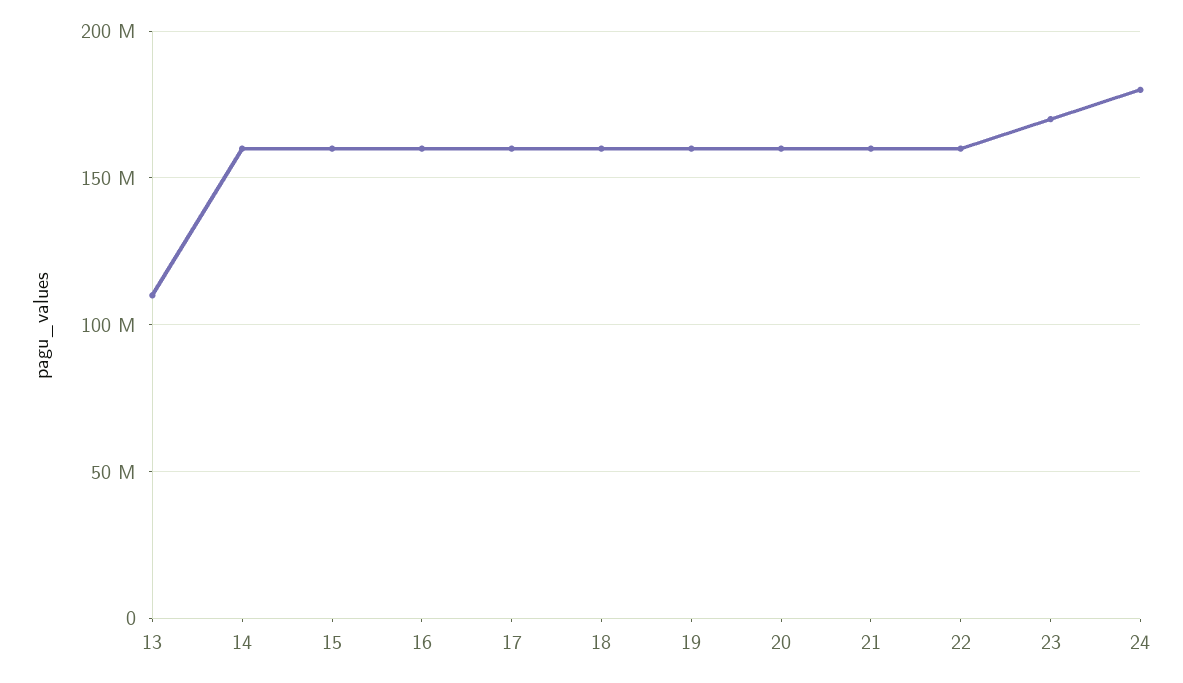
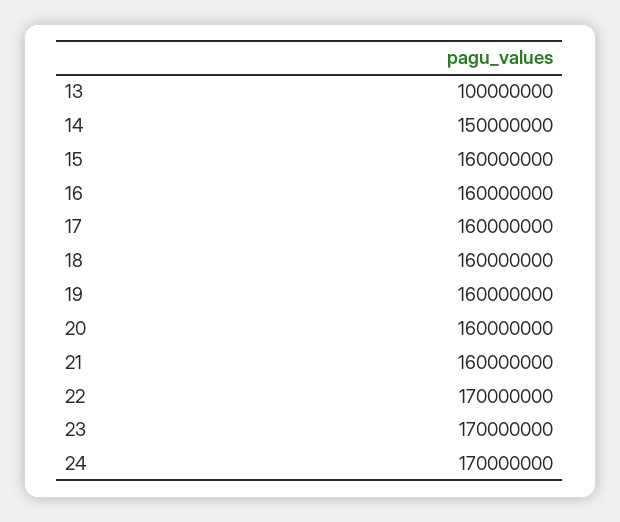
  {
-   "13": 110000000,
+   "13": 100000000,
-   "14": 160000000,
+   "14": 150000000,
    "15": 160000000,
    "16": 160000000,
    "17": 160000000,
    "18": 160000000,
    "19": 160000000,
    "20": 160000000,
    "21": 160000000,
-   "22": 160000000,
+   "22": 170000000,
    "23": 170000000,
-   "24": 180000000
+   "24": 170000000
  }

